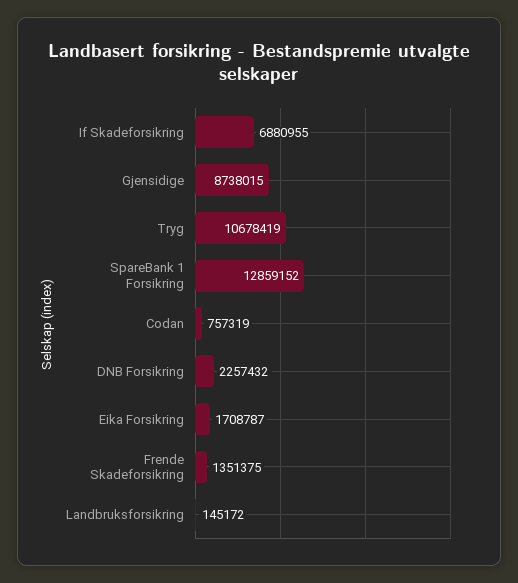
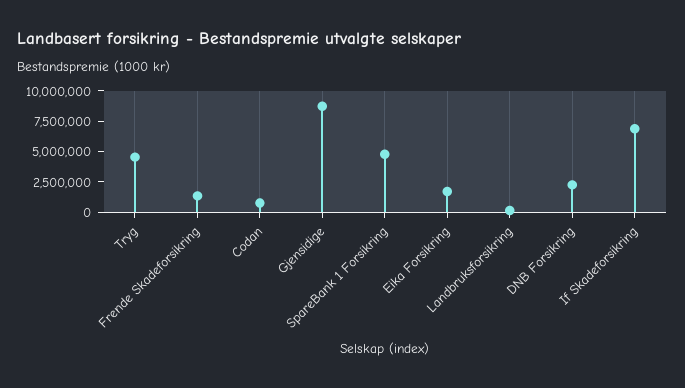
  {
    "If Skadeforsikring": 6880955,
    "Gjensidige": 8738015,
-   "Tryg": 10678419,
+   "Tryg": 5000000,
-   "SpareBank 1 Forsikring": 12859152,
+   "SpareBank 1 Forsikring": 5000000,
    "Codan": 757319,
    "DNB Forsikring": 2257432,
    "Eika Forsikring": 1708787,
    "Frende Skadeforsikring": 1351375,
    "Landbruksforsikring": 145172
  }

